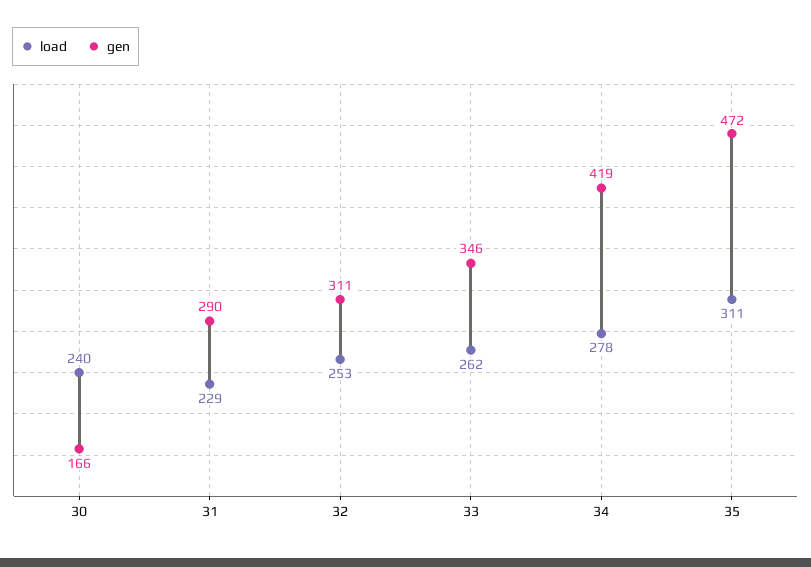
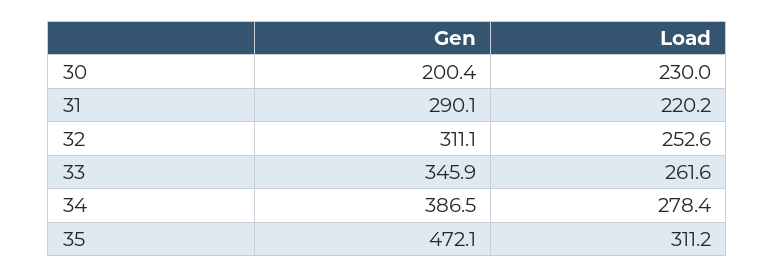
  {
    "load": {
-     "30": 240,
+     "30": 230,
-     "31": 229,
+     "31": 220.2,
      "32": 252.6,
      "33": 261.6,
      "34": 278.4,
      "35": 311.2
    },
    "gen": {
-     "30": 166,
+     "30": 200.4,
      "31": 290.1,
      "32": 311.1,
      "33": 345.9,
-     "34": 419,
+     "34": 386.5,
      "35": 472.1
    }
  }

